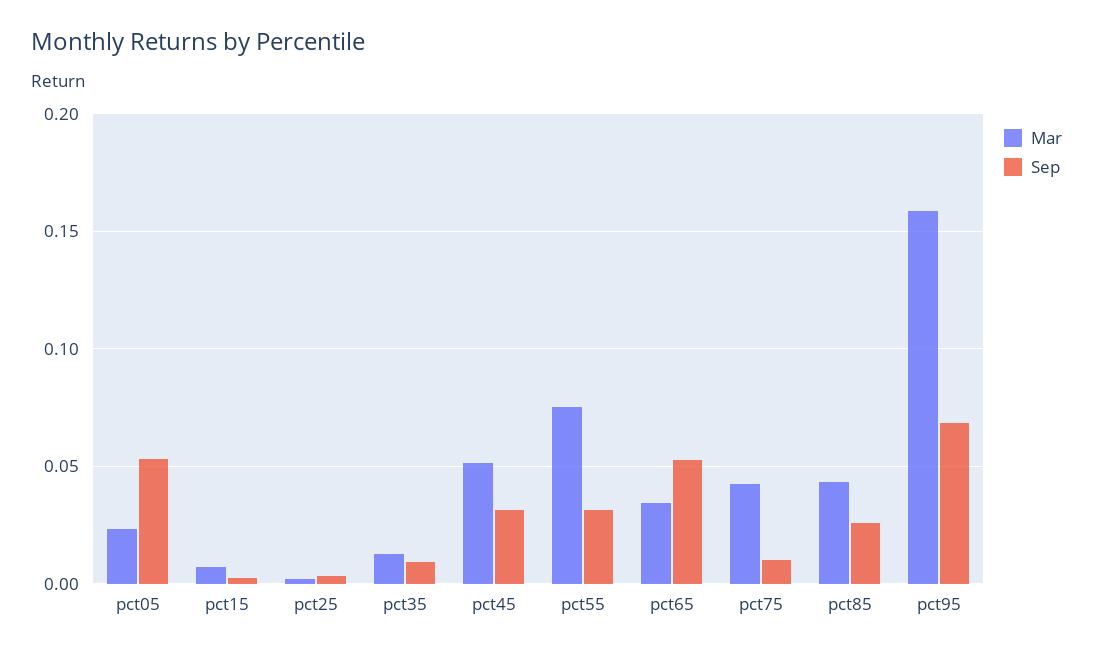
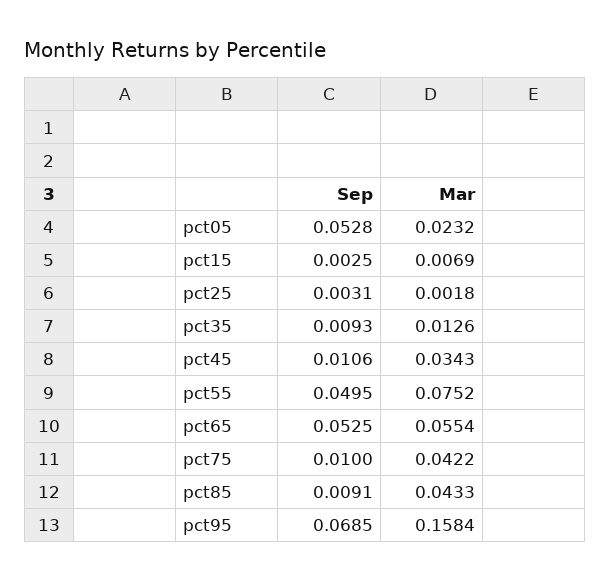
  {
    "Mar": {
      "pct05": 0.0232,
      "pct15": 0.0069,
      "pct25": 0.0018,
      "pct35": 0.0126,
-     "pct45": 0.05,
+     "pct45": 0.0343,
      "pct55": 0.0752,
-     "pct65": 0.035,
+     "pct65": 0.0554,
      "pct75": 0.0422,
      "pct85": 0.0433,
      "pct95": 0.1584
    },
    "Sep": {
      "pct05": 0.0528,
      "pct15": 0.0025,
      "pct25": 0.0031,
      "pct35": 0.0093,
-     "pct45": 0.03,
+     "pct45": 0.0106,
-     "pct55": 0.03,
+     "pct55": 0.0495,
      "pct65": 0.0525,
      "pct75": 0.01,
-     "pct85": 0.025,
+     "pct85": 0.0091,
      "pct95": 0.0685
    }
  }

